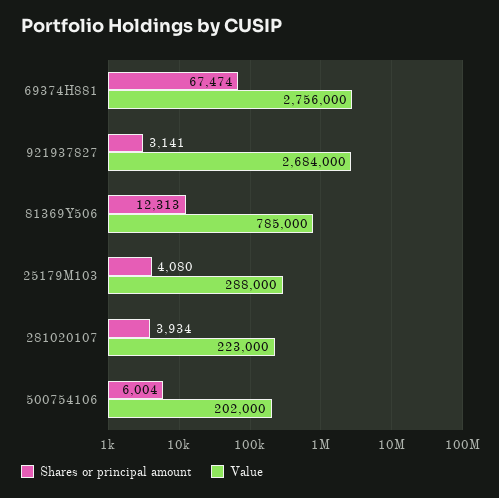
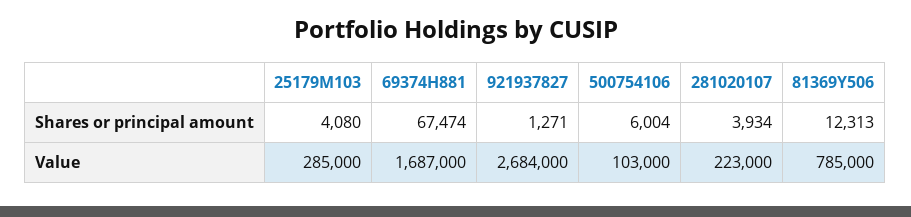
  {
    "Shares or principal amount": {
      "69374H881": 67474,
-     "921937827": 3141,
+     "921937827": 1271,
      "81369Y506": 12313,
      "25179M103": 4080,
      "281020107": 3934,
      "500754106": 6004
    },
    "Value": {
-     "69374H881": 2756000,
+     "69374H881": 1687000,
      "921937827": 2684000,
      "81369Y506": 785000,
-     "25179M103": 288000,
+     "25179M103": 285000,
      "281020107": 223000,
-     "500754106": 202000
+     "500754106": 103000
    }
  }

